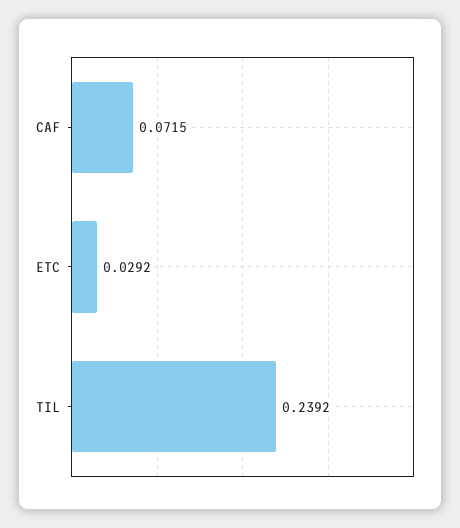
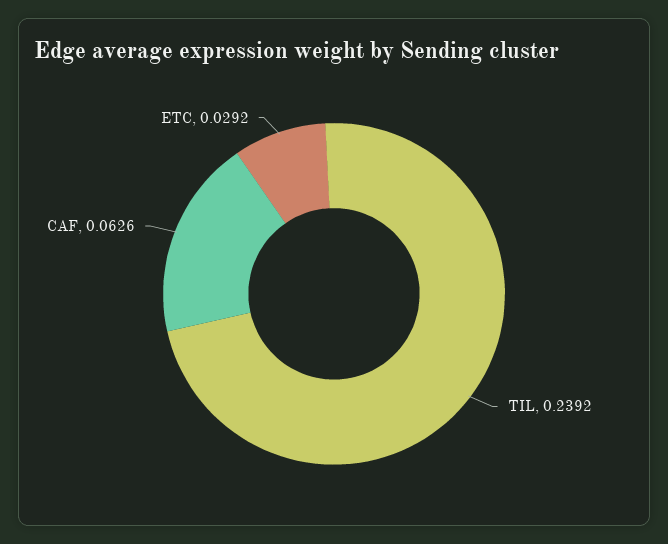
  {
-   "CAF": 0.0715,
+   "CAF": 0.0626,
    "ETC": 0.0292,
    "TIL": 0.2392
  }

